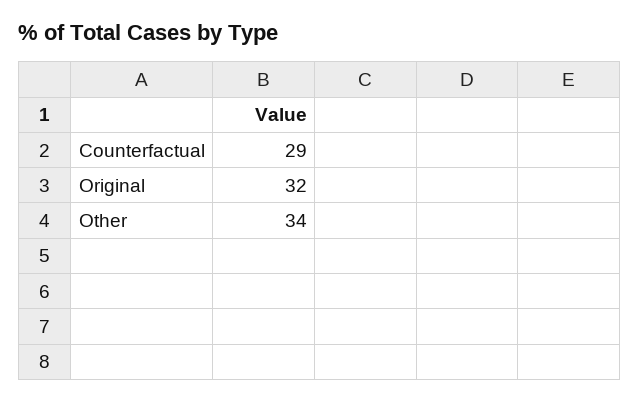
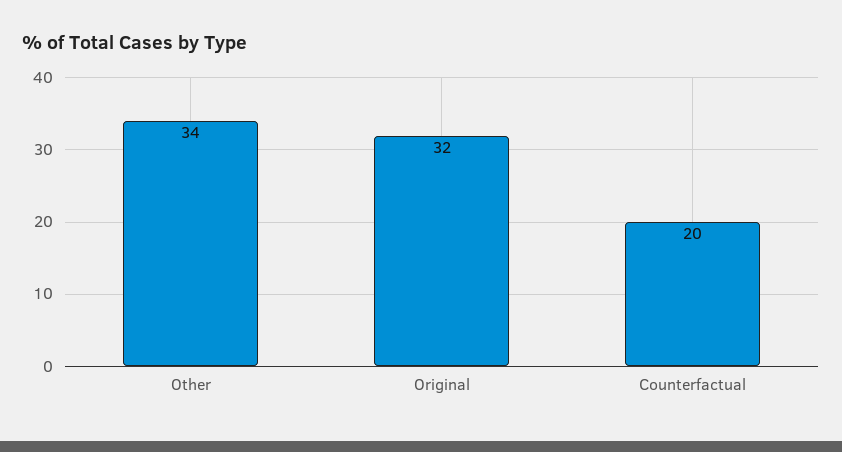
  {
-   "Counterfactual": 29,
+   "Counterfactual": 20,
    "Original": 32,
    "Other": 34
  }

